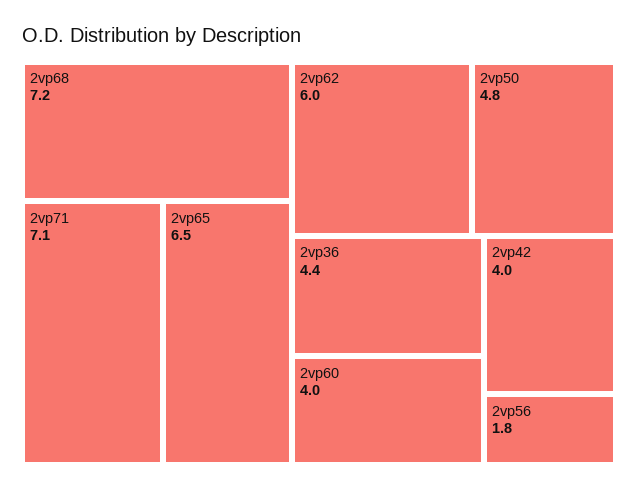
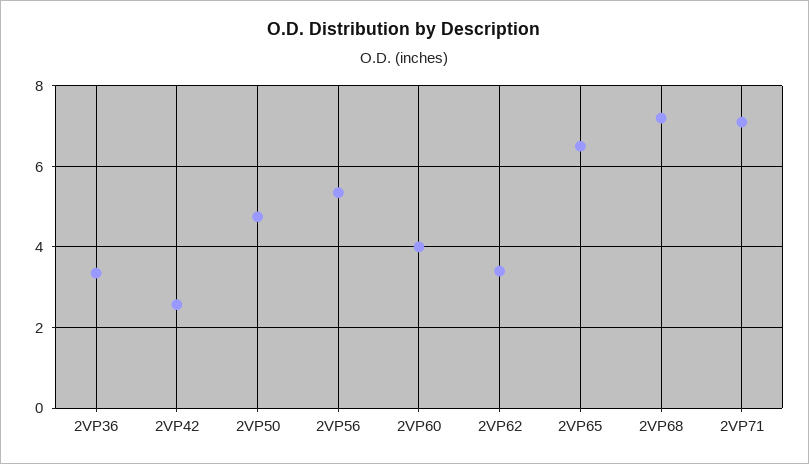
  {
    "2vp68": 7.2,
    "2vp71": 7.1,
    "2vp65": 6.5,
-   "2vp62": 6,
+   "2vp62": 3.4,
    "2vp50": 4.8,
-   "2vp36": 4.4,
+   "2vp36": 3.4,
    "2vp60": 4,
-   "2vp42": 4,
+   "2vp42": 2.6,
-   "2vp56": 1.8
+   "2vp56": 5.4
  }

